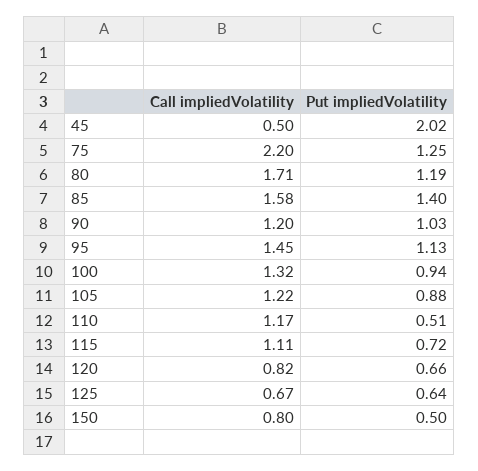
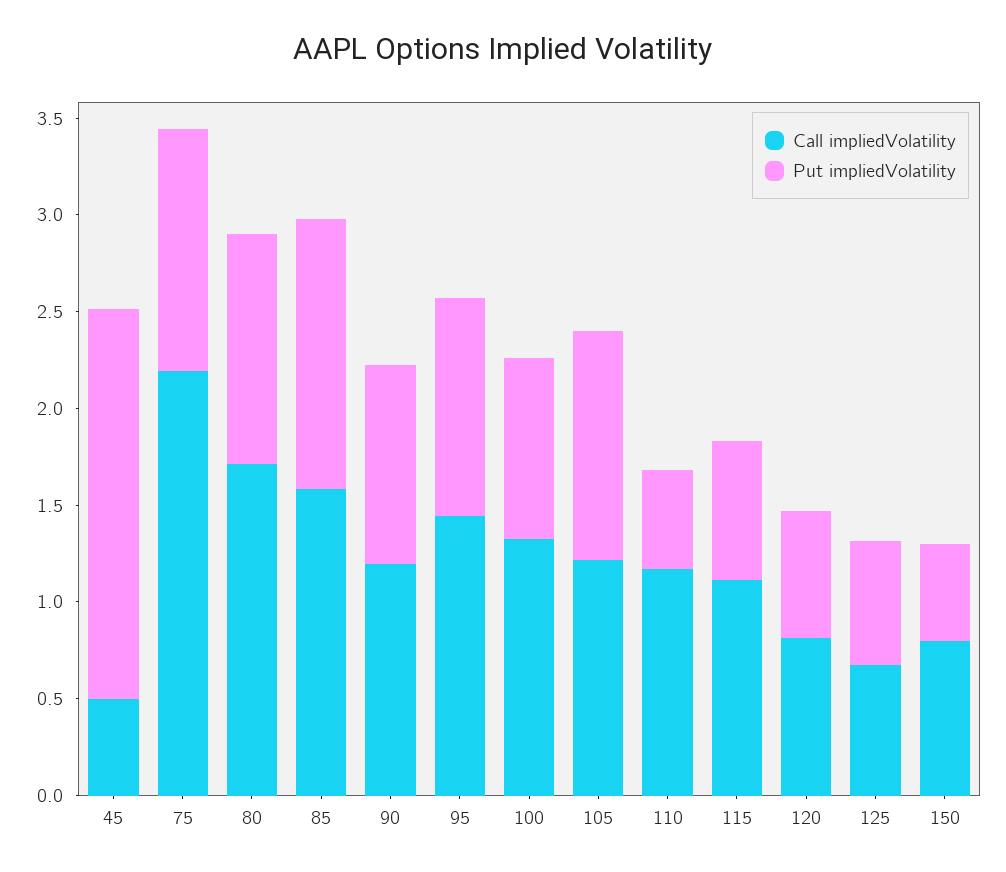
  {
    "Call impliedVolatility": {
      "45": 0.5,
      "75": 2.2,
      "80": 1.71,
      "85": 1.58,
      "90": 1.2,
      "95": 1.45,
      "100": 1.32,
      "105": 1.22,
      "110": 1.17,
      "115": 1.11,
      "120": 0.82,
      "125": 0.67,
      "150": 0.8
    },
    "Put impliedVolatility": {
      "45": 2.02,
      "75": 1.25,
      "80": 1.19,
      "85": 1.4,
      "90": 1.03,
      "95": 1.13,
      "100": 0.94,
-     "105": 0.88,
+     "105": 1.2,
      "110": 0.51,
      "115": 0.72,
      "120": 0.66,
      "125": 0.64,
      "150": 0.5
    }
  }

